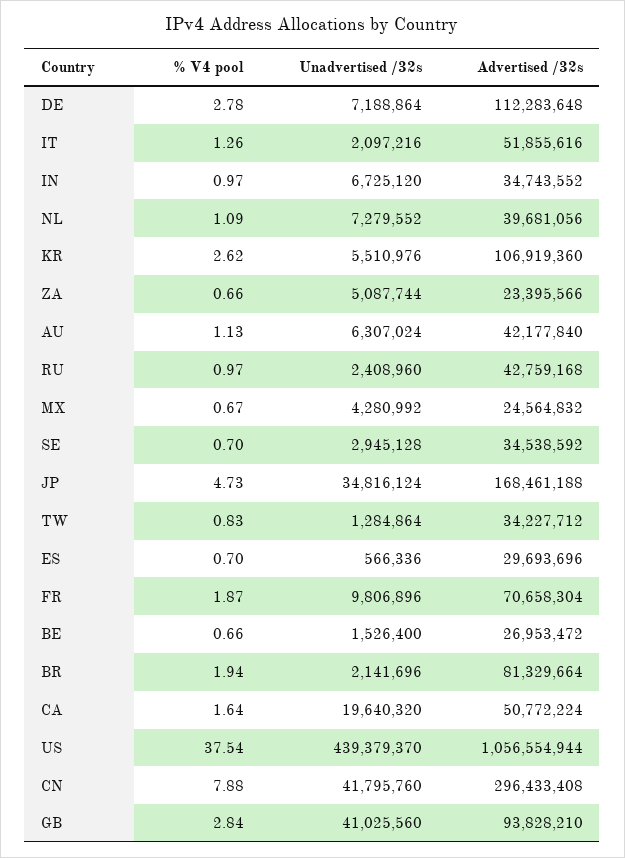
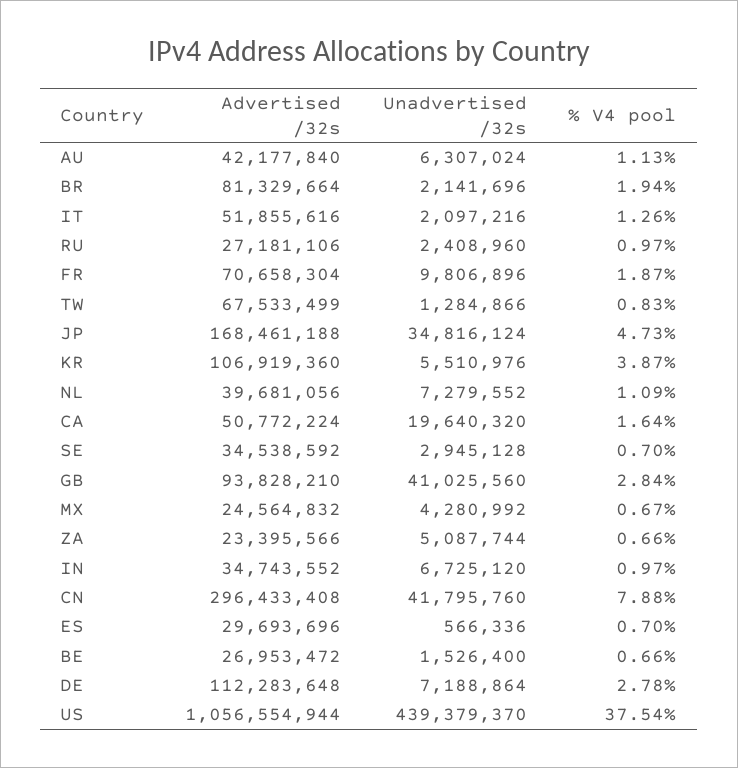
  {
    "% V4 pool": {
      "DE": 2.78,
      "IT": 1.26,
      "IN": 0.97,
      "NL": 1.09,
-     "KR": 2.62,
+     "KR": 3.87,
      "ZA": 0.66,
      "AU": 1.13,
      "RU": 0.97,
      "MX": 0.67,
      "SE": 0.7,
      "JP": 4.73,
      "TW": 0.83,
      "ES": 0.7,
      "FR": 1.87,
      "BE": 0.66,
      "BR": 1.94,
      "CA": 1.64,
      "US": 37.54,
      "CN": 7.88,
      "GB": 2.84
    },
    "Unadvertised /32s": {
      "DE": 7188864,
      "IT": 2097216,
      "IN": 6725120,
      "NL": 7279552,
      "KR": 5510976,
      "ZA": 5087744,
      "AU": 6307024,
      "RU": 2408960,
      "MX": 4280992,
      "SE": 2945128,
      "JP": 34816124,
-     "TW": 1284864,
+     "TW": 1284866,
      "ES": 566336,
      "FR": 9806896,
      "BE": 1526400,
      "BR": 2141696,
      "CA": 19640320,
      "US": 439379370,
      "CN": 41795760,
      "GB": 41025560
    },
    "Advertised /32s": {
      "DE": 112283648,
      "IT": 51855616,
      "IN": 34743552,
      "NL": 39681056,
      "KR": 106919360,
      "ZA": 23395566,
      "AU": 42177840,
-     "RU": 42759168,
+     "RU": 27181106,
      "MX": 24564832,
      "SE": 34538592,
      "JP": 168461188,
-     "TW": 34227712,
+     "TW": 67533499,
      "ES": 29693696,
      "FR": 70658304,
      "BE": 26953472,
      "BR": 81329664,
      "CA": 50772224,
      "US": 1056554944,
      "CN": 296433408,
      "GB": 93828210
    }
  }

